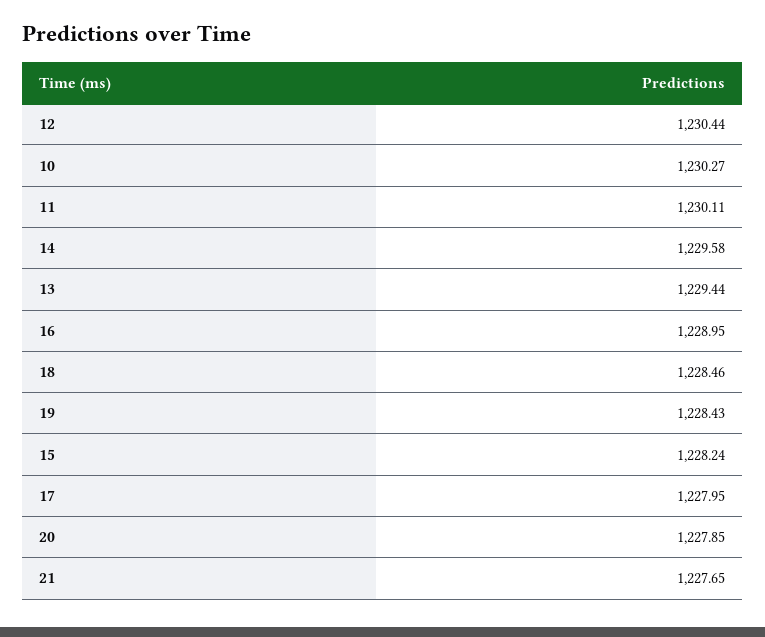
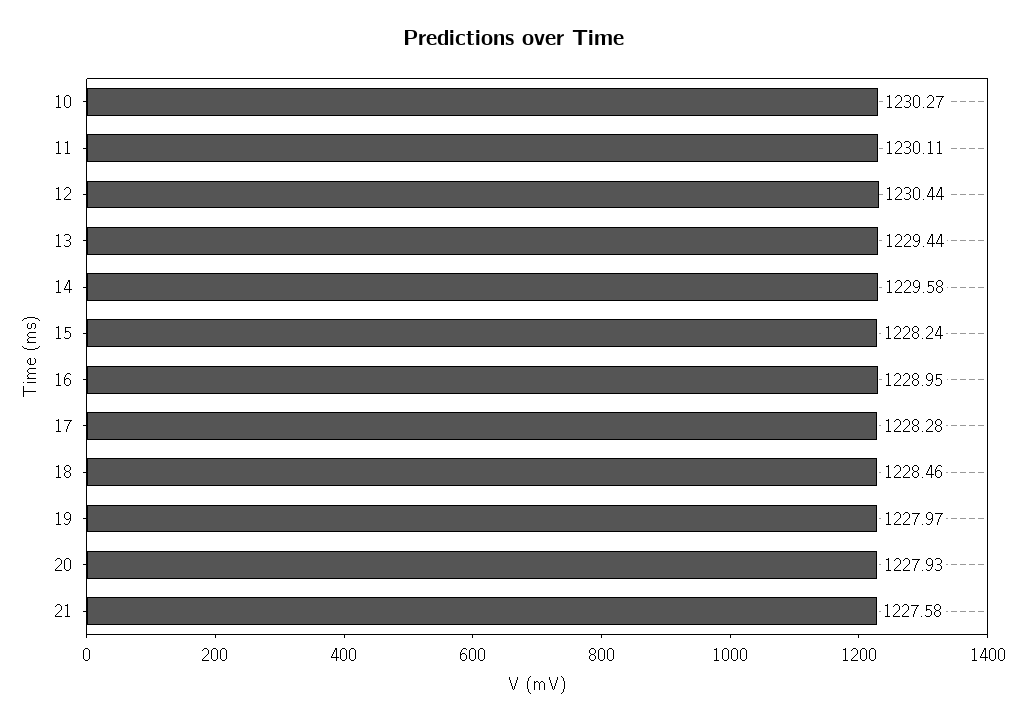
  {
    "12": 1230.44,
    "10": 1230.27,
    "11": 1230.11,
    "14": 1229.58,
    "13": 1229.44,
    "16": 1228.95,
    "18": 1228.46,
-   "19": 1228.43,
+   "19": 1227.97,
    "15": 1228.24,
-   "17": 1227.95,
+   "17": 1228.28,
-   "20": 1227.85,
+   "20": 1227.93,
-   "21": 1227.65
+   "21": 1227.58
  }

